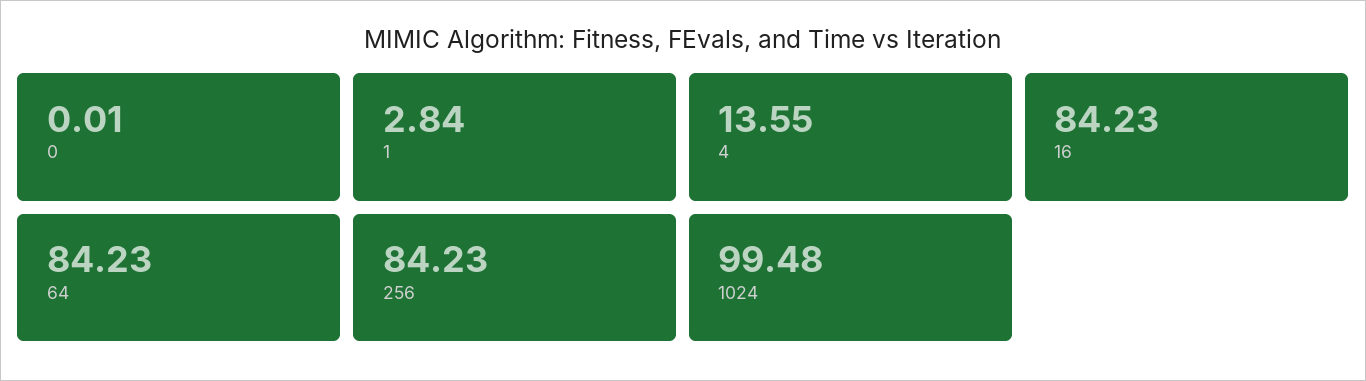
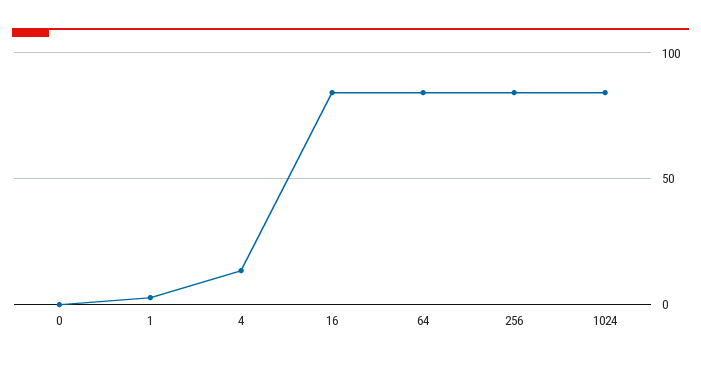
  {
    "0": 0.01,
    "1": 2.84,
    "4": 13.55,
    "16": 84.23,
    "64": 84.23,
    "256": 84.23,
-   "1024": 99.48
+   "1024": 85
  }

